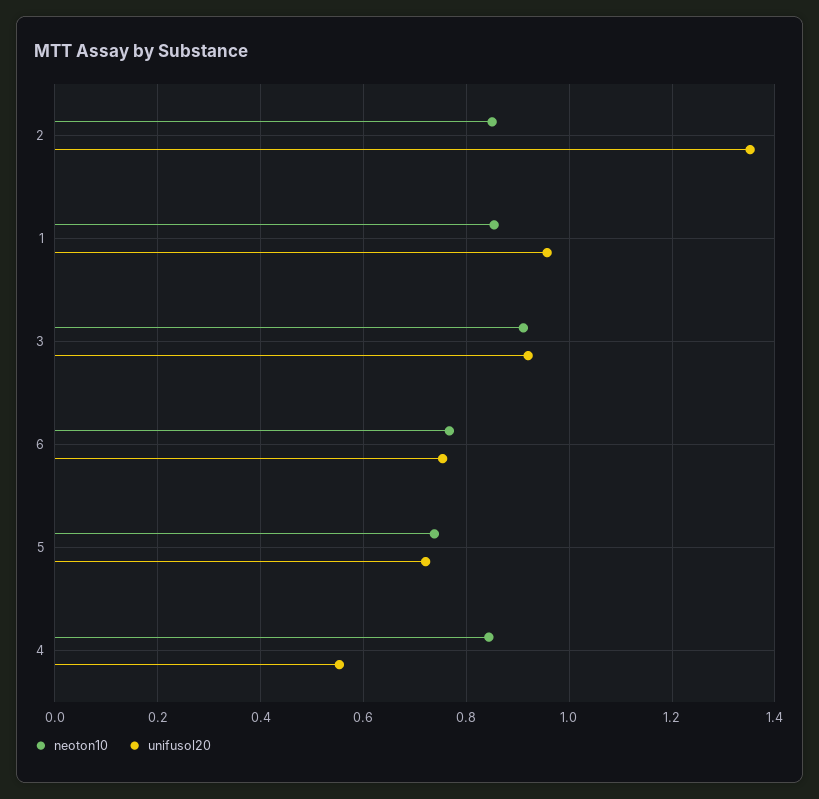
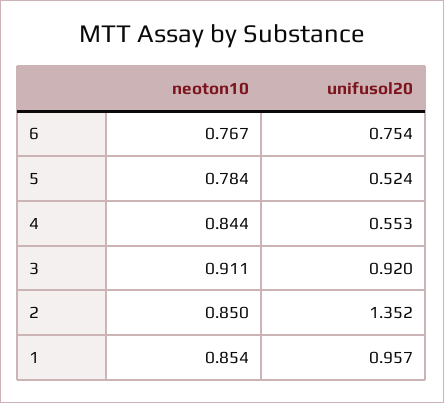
  {
    "neoton10": {
      "2": 0.85,
      "1": 0.854,
      "3": 0.911,
      "6": 0.767,
-     "5": 0.74,
+     "5": 0.784,
      "4": 0.844
    },
    "unifusol20": {
      "2": 1.352,
      "1": 0.957,
      "3": 0.92,
      "6": 0.754,
-     "5": 0.72,
+     "5": 0.524,
      "4": 0.553
    }
  }

